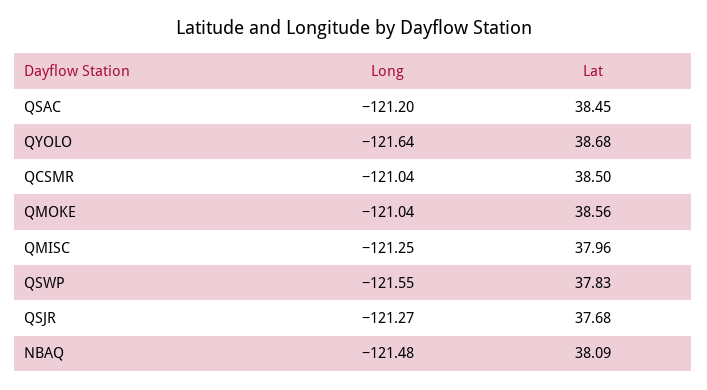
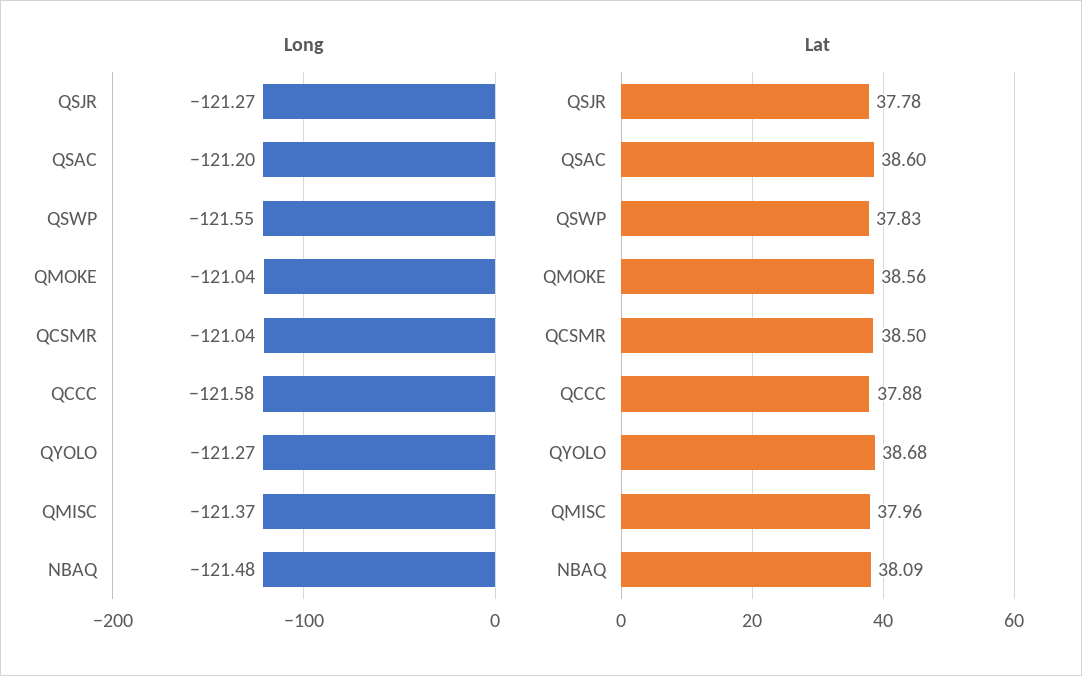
  {
    "Long": {
      "QSAC": -121.2,
-     "QYOLO": -121.64,
+     "QYOLO": -121.27,
      "QCSMR": -121.04,
      "QMOKE": -121.04,
-     "QMISC": -121.25,
+     "QMISC": -121.37,
      "QSWP": -121.55,
      "QSJR": -121.27,
-     "NBAQ": -121.48
+     "NBAQ": -121.48,
+     "QCCC": -121.58
    },
    "Lat": {
-     "QSAC": 38.45,
+     "QSAC": 38.6,
      "QYOLO": 38.68,
      "QCSMR": 38.5,
      "QMOKE": 38.56,
      "QMISC": 37.96,
      "QSWP": 37.83,
-     "QSJR": 37.68,
+     "QSJR": 37.78,
-     "NBAQ": 38.09
+     "NBAQ": 38.09,
+     "QCCC": 37.88
    }
  }

